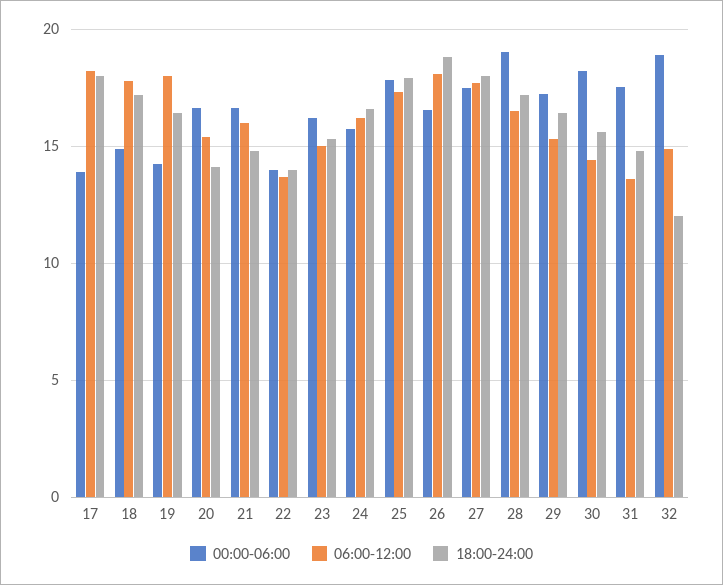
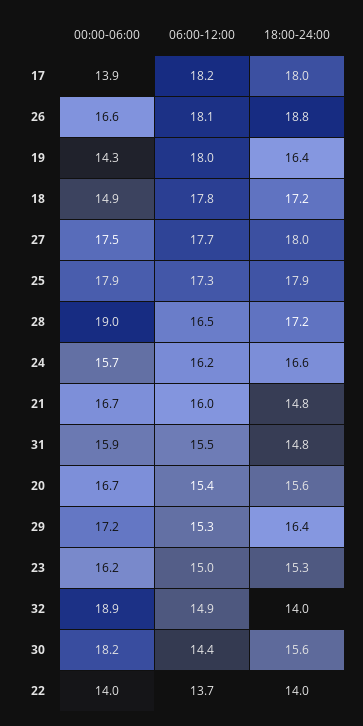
  {
    "00:00-06:00": {
      "17": 13.9,
      "18": 14.9,
      "19": 14.3,
      "20": 16.7,
      "21": 16.7,
      "22": 14,
      "23": 16.2,
      "24": 15.7,
      "25": 17.9,
      "26": 16.6,
      "27": 17.5,
      "28": 19,
      "29": 17.2,
      "30": 18.2,
-     "31": 17.5,
+     "31": 15.9,
      "32": 18.9
    },
    "06:00-12:00": {
      "17": 18.2,
      "18": 17.8,
      "19": 18,
      "20": 15.4,
      "21": 16,
      "22": 13.7,
      "23": 15,
      "24": 16.2,
      "25": 17.3,
      "26": 18.1,
      "27": 17.7,
      "28": 16.5,
      "29": 15.3,
      "30": 14.4,
-     "31": 13.5,
+     "31": 15.5,
      "32": 14.9
    },
    "18:00-24:00": {
      "17": 18,
      "18": 17.2,
      "19": 16.4,
-     "20": 14,
+     "20": 15.6,
      "21": 14.8,
      "22": 14,
      "23": 15.3,
      "24": 16.6,
      "25": 17.9,
      "26": 18.8,
      "27": 18,
      "28": 17.2,
      "29": 16.4,
      "30": 15.6,
      "31": 14.8,
-     "32": 12
+     "32": 14
    }
  }

